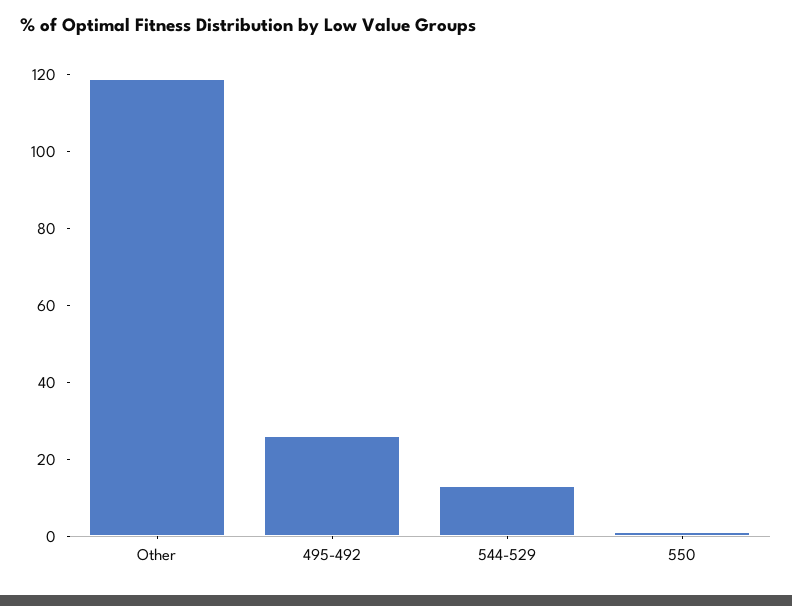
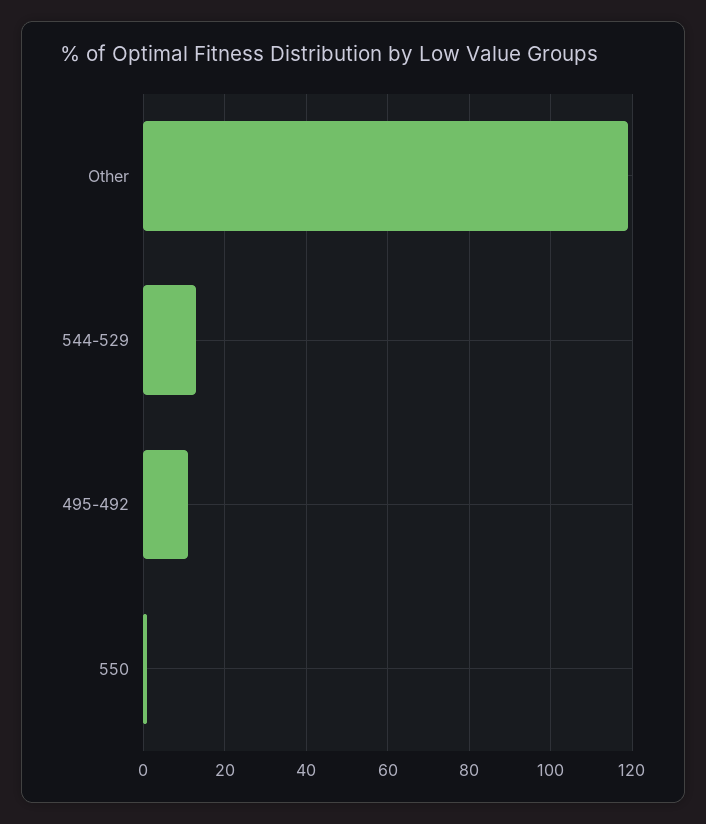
  {
    "Other": 120,
-   "495-492": 25,
+   "495-492": 10,
    "544-529": 15,
    "550": 0
  }

